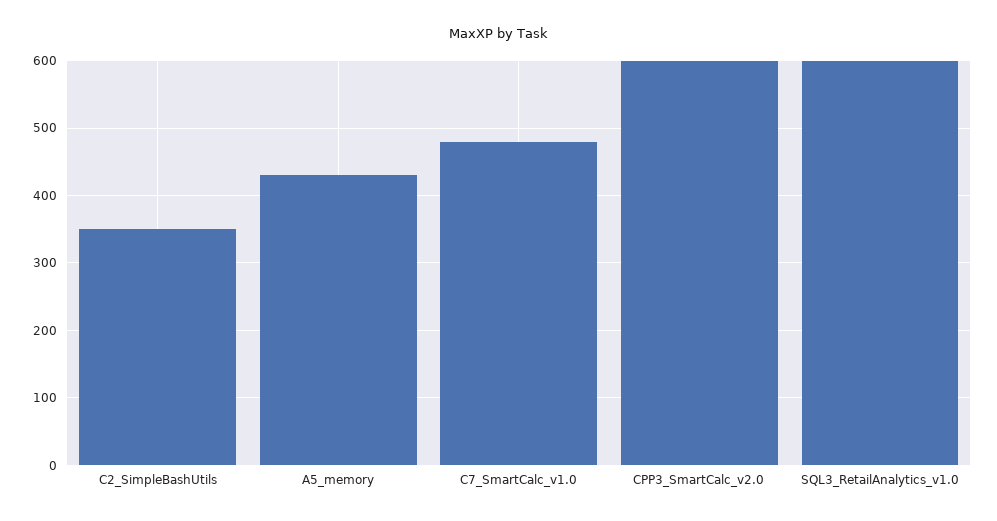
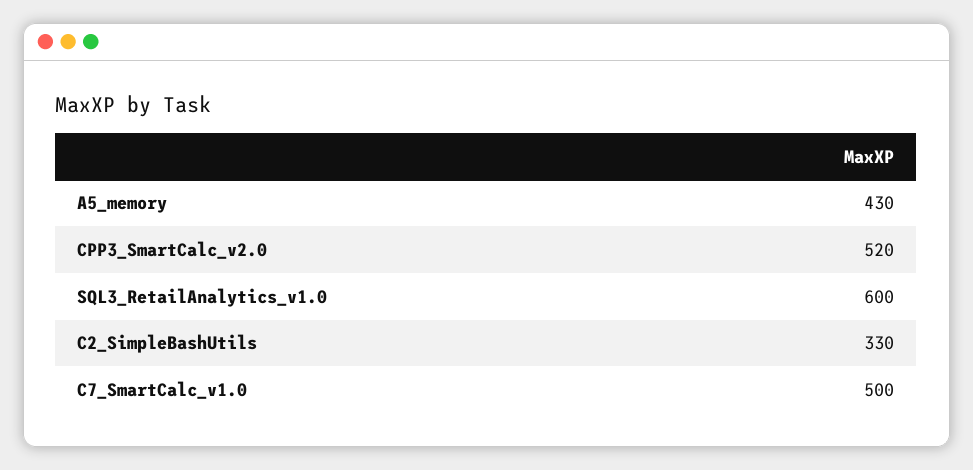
  {
-   "C2_SimpleBashUtils": 350,
+   "C2_SimpleBashUtils": 330,
    "A5_memory": 430,
-   "C7_SmartCalc_v1.0": 480,
+   "C7_SmartCalc_v1.0": 500,
-   "CPP3_SmartCalc_v2.0": 600,
+   "CPP3_SmartCalc_v2.0": 520,
    "SQL3_RetailAnalytics_v1.0": 600
  }

